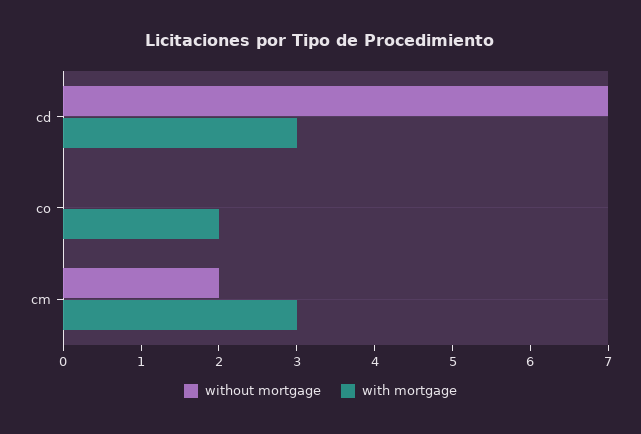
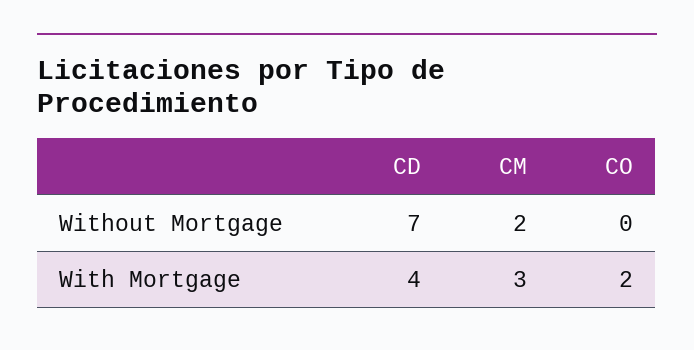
  {
    "without mortgage": {
      "cd": 7,
      "co": 0,
      "cm": 2
    },
    "with mortgage": {
-     "cd": 3,
+     "cd": 4,
      "co": 2,
      "cm": 3
    }
  }

